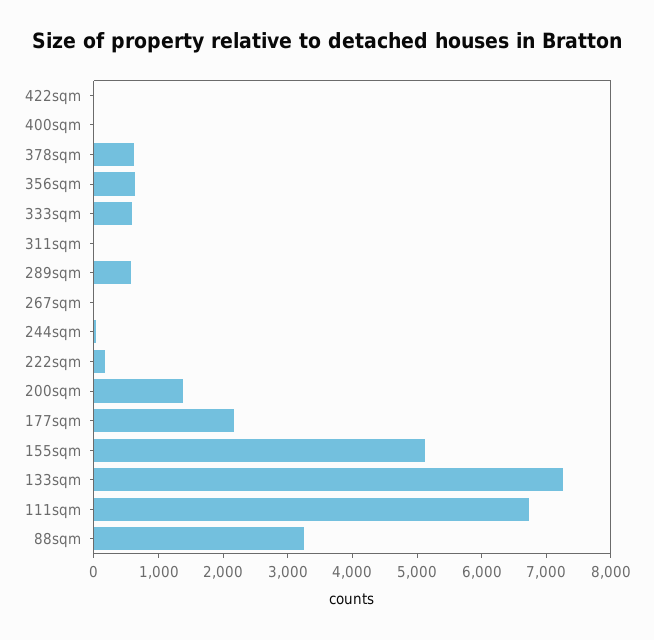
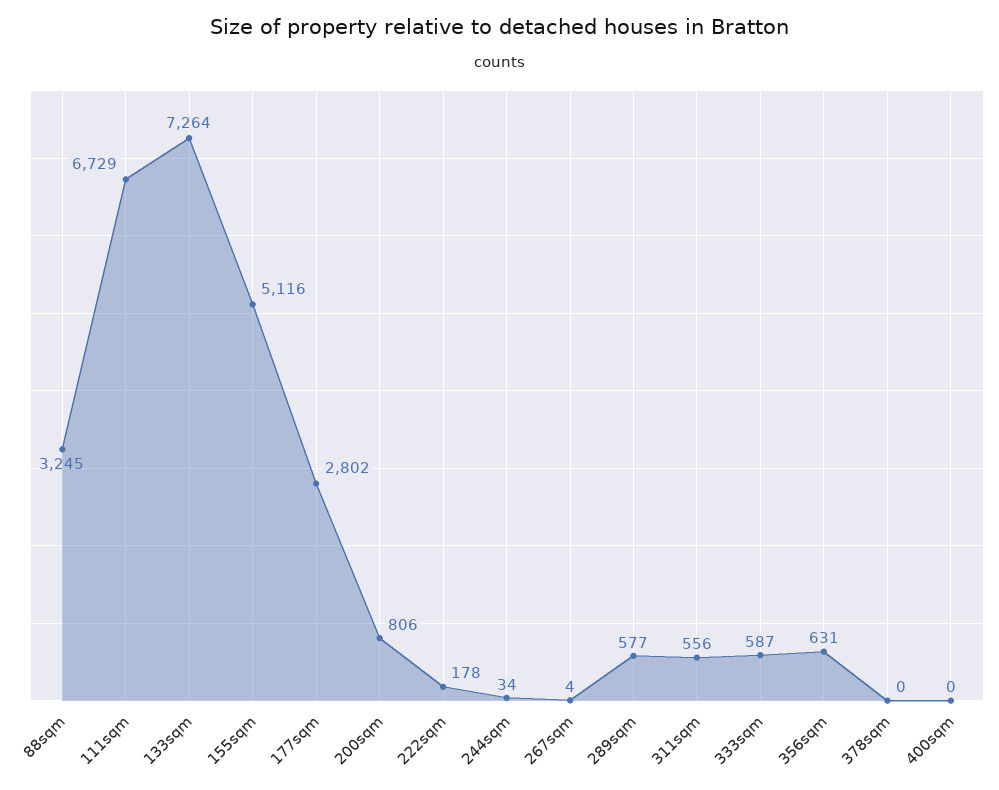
  {
-   "422sqm": 0,
    "400sqm": 0,
-   "378sqm": 600,
+   "378sqm": 0,
    "356sqm": 631,
    "333sqm": 587,
-   "311sqm": 0,
+   "311sqm": 556,
    "289sqm": 577,
    "267sqm": 4,
    "244sqm": 34,
    "222sqm": 178,
-   "200sqm": 1400,
+   "200sqm": 806,
-   "177sqm": 2200,
+   "177sqm": 2802,
    "155sqm": 5116,
    "133sqm": 7264,
    "111sqm": 6729,
    "88sqm": 3245
  }

